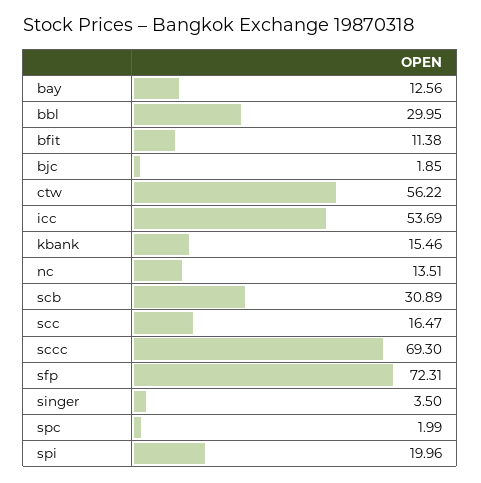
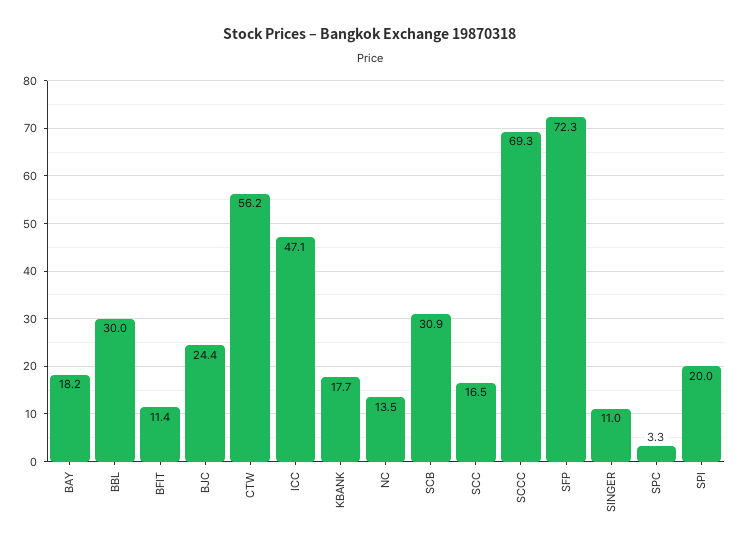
  {
-   "bay": 12.56,
+   "bay": 18.2,
    "bbl": 29.95,
    "bfit": 11.38,
-   "bjc": 1.85,
+   "bjc": 24.4,
    "ctw": 56.22,
-   "icc": 53.69,
+   "icc": 47.1,
-   "kbank": 15.46,
+   "kbank": 17.7,
    "nc": 13.51,
    "scb": 30.89,
    "scc": 16.47,
    "sccc": 69.3,
    "sfp": 72.31,
-   "singer": 3.5,
+   "singer": 11,
-   "spc": 1.99,
+   "spc": 3.3,
    "spi": 19.96
  }

